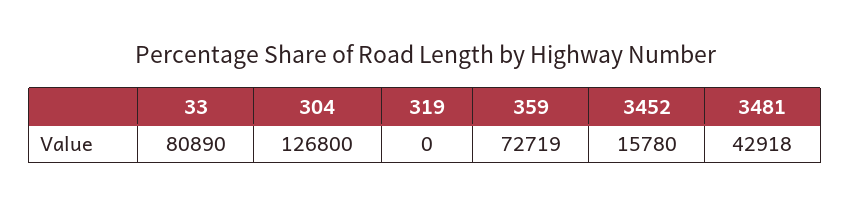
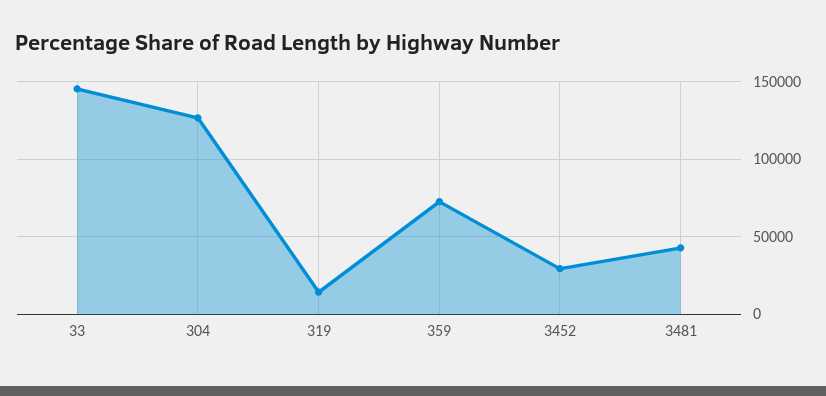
  {
-   "33": 80890,
+   "33": 145000,
    "304": 126800,
-   "319": 0,
+   "319": 15000,
    "359": 72719,
-   "3452": 15780,
+   "3452": 30000,
    "3481": 42918
  }

